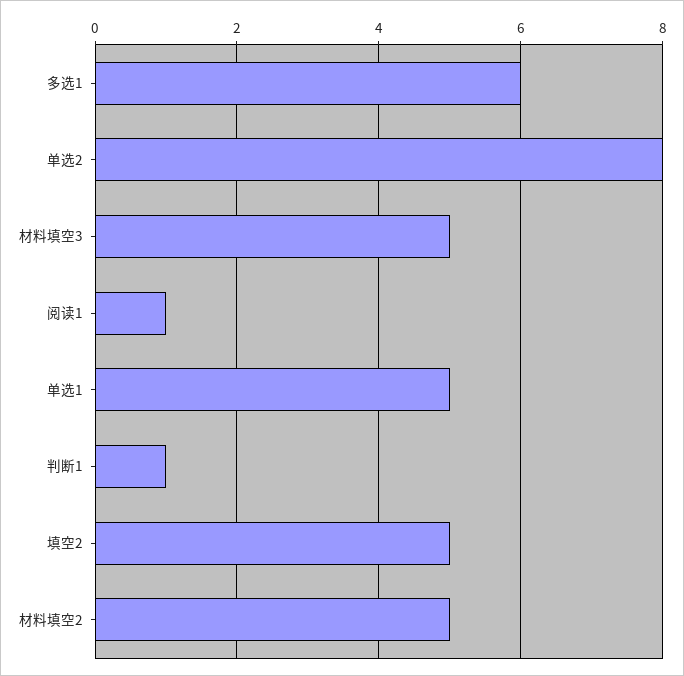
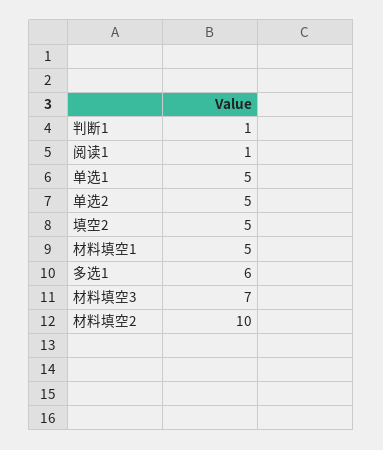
  {
    "多选1": 6,
-   "单选2": 8,
+   "单选2": 5,
-   "材料填空3": 5,
+   "材料填空3": 7,
    "阅读1": 1,
    "单选1": 5,
    "判断1": 1,
    "填空2": 5,
-   "材料填空2": 5
+   "材料填空2": 10,
+   "材料填空1": 5
  }

